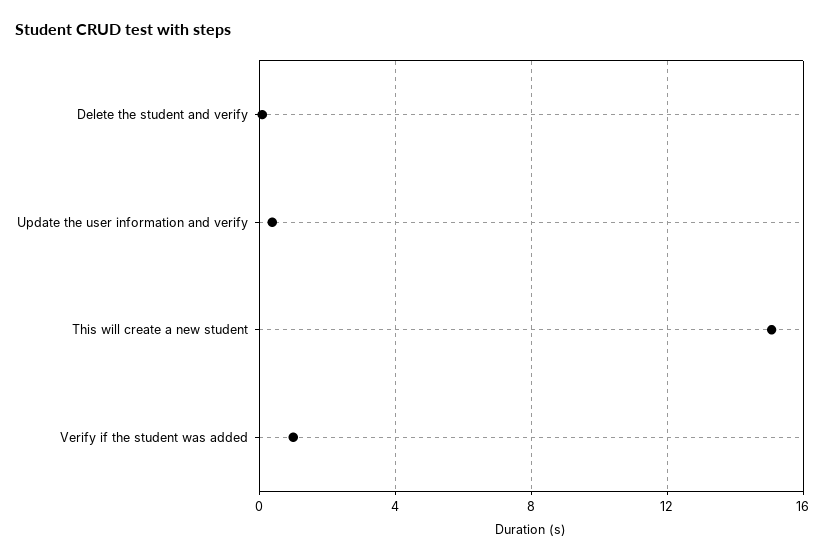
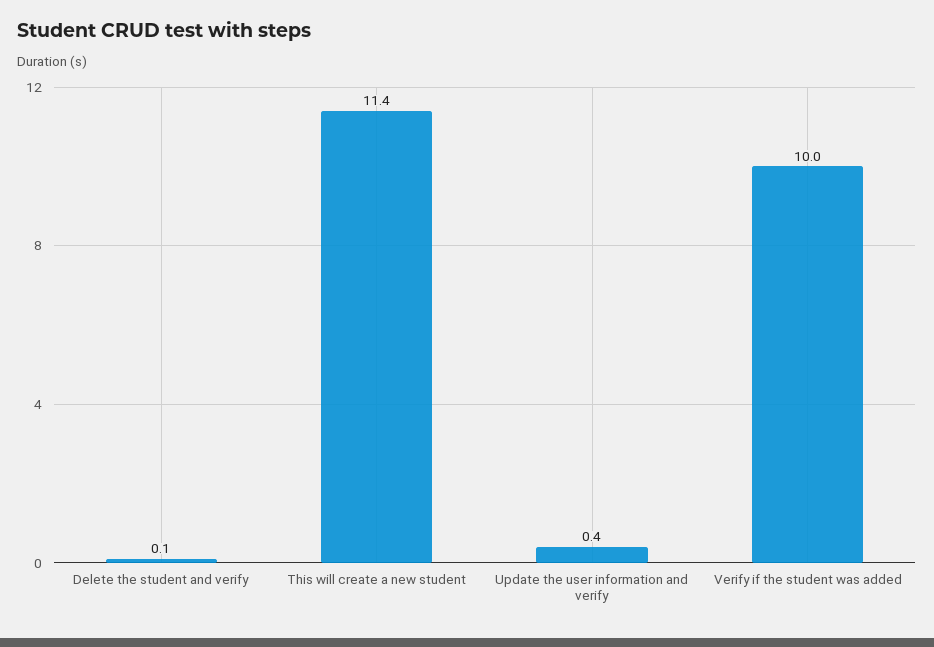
  {
    "Delete the student and verify": 0.1,
    "Update the user information and verify": 0.4,
-   "This will create a new student": 15,
+   "This will create a new student": 11.4,
-   "Verify if the student was added": 1
+   "Verify if the student was added": 10
  }

